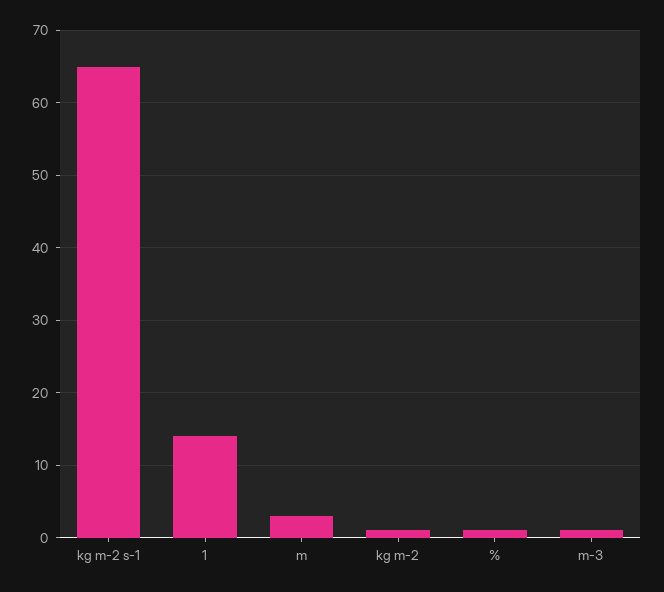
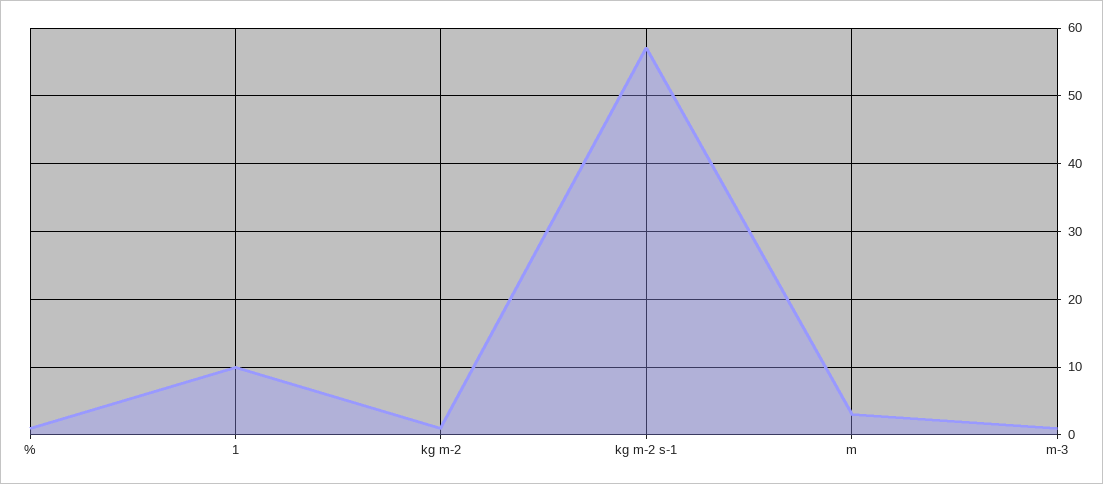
  {
-   "kg m-2 s-1": 65,
+   "kg m-2 s-1": 57,
-   "1": 14,
+   "1": 10,
    "m": 3,
    "kg m-2": 1,
    "%": 1,
    "m-3": 1
  }

